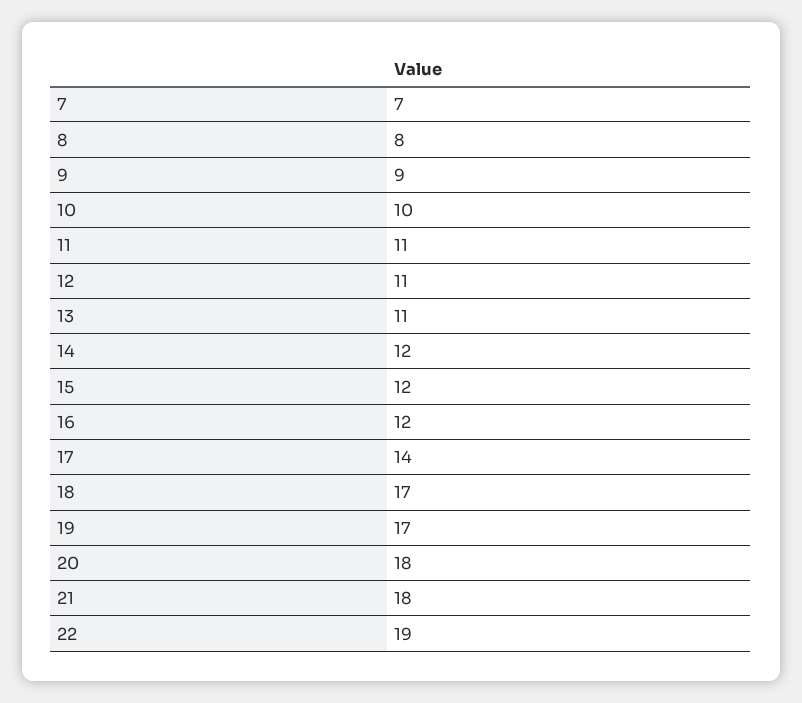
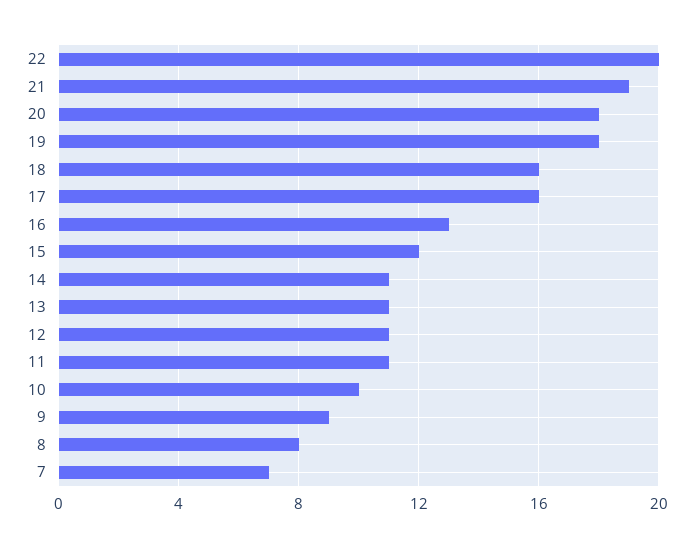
  {
    "7": 7,
    "8": 8,
    "9": 9,
    "10": 10,
    "11": 11,
    "12": 11,
    "13": 11,
-   "14": 12,
+   "14": 11,
    "15": 12,
-   "16": 12,
+   "16": 13,
-   "17": 14,
+   "17": 16,
-   "18": 17,
+   "18": 16,
-   "19": 17,
+   "19": 18,
    "20": 18,
-   "21": 18,
+   "21": 19,
-   "22": 19
+   "22": 20
  }

